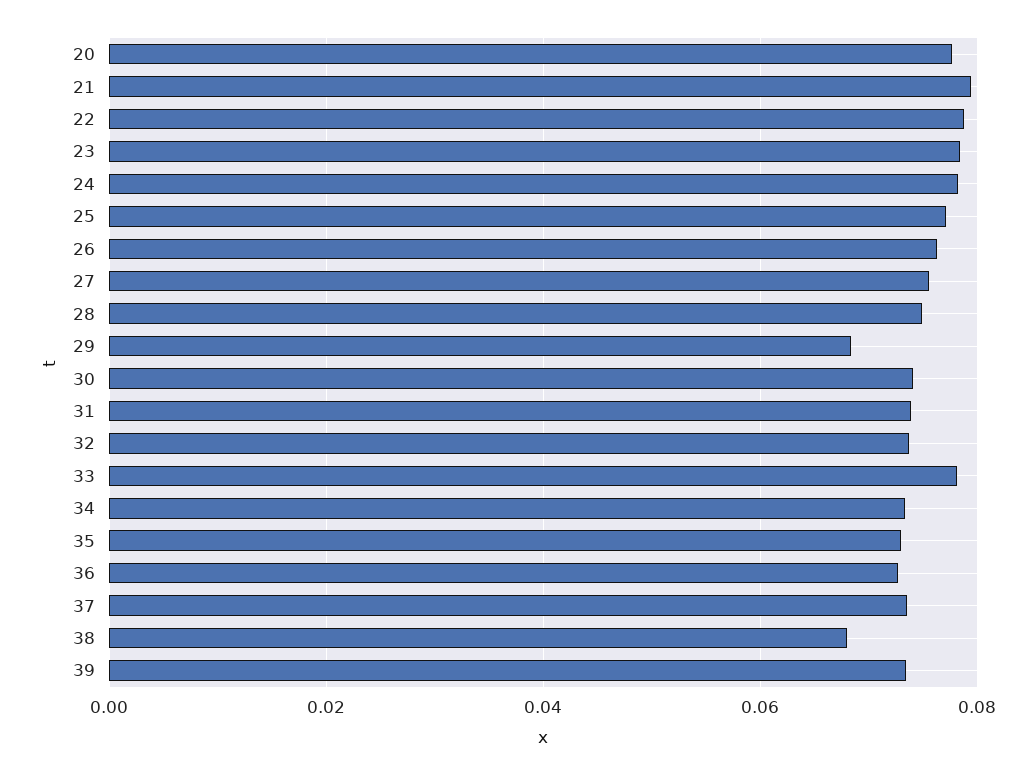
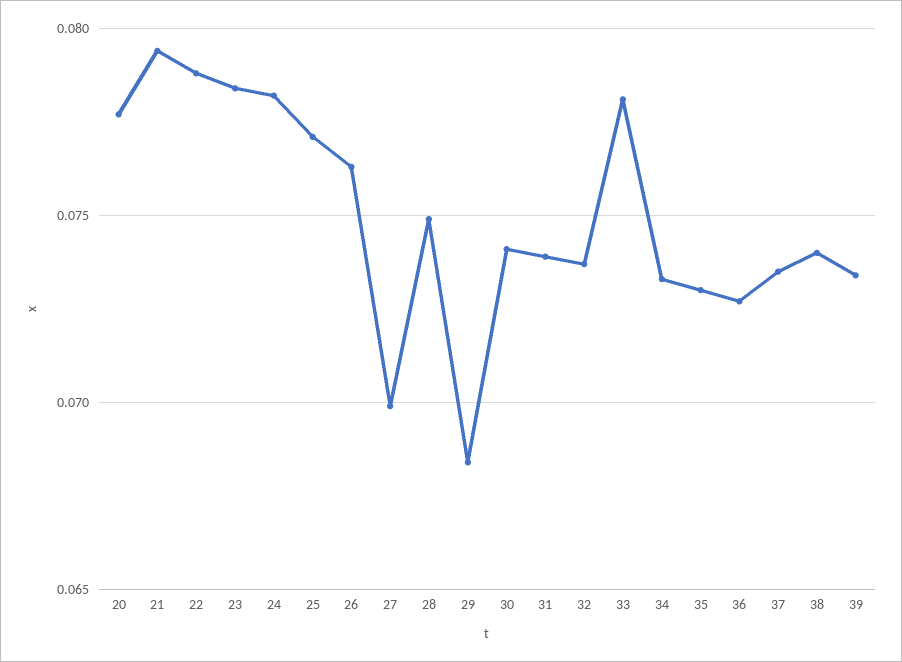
  {
    "20": 0.0775,
    "21": 0.0795,
    "22": 0.079,
    "23": 0.0785,
    "24": 0.078,
    "25": 0.077,
    "26": 0.0765,
-   "27": 0.076,
+   "27": 0.07,
    "28": 0.075,
    "29": 0.0685,
    "30": 0.074,
    "31": 0.074,
    "32": 0.0735,
    "33": 0.078,
    "34": 0.0735,
    "35": 0.073,
    "36": 0.0725,
    "37": 0.0735,
-   "38": 0.068,
+   "38": 0.074,
    "39": 0.0735
  }

